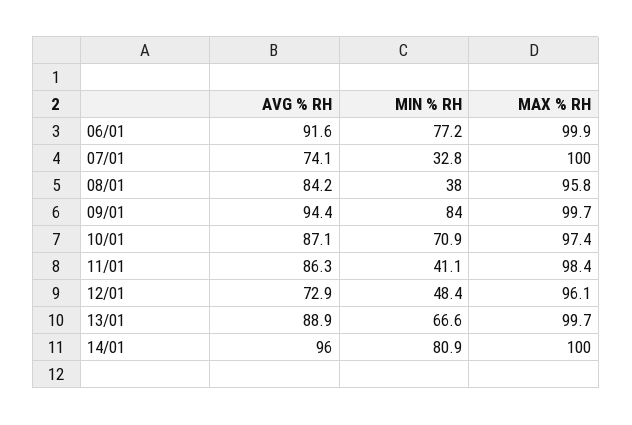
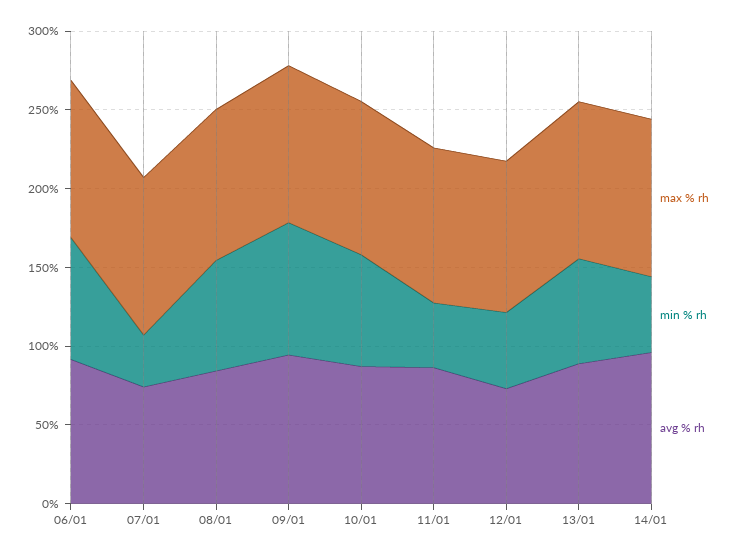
  {
    "AVG % RH": {
      "06/01": 91.6,
      "07/01": 74.1,
      "08/01": 84.2,
      "09/01": 94.4,
      "10/01": 87.1,
      "11/01": 86.3,
      "12/01": 72.9,
      "13/01": 88.9,
      "14/01": 96
    },
    "MIN % RH": {
      "06/01": 77.2,
      "07/01": 32.8,
-     "08/01": 38,
+     "08/01": 70,
      "09/01": 84,
      "10/01": 70.9,
      "11/01": 41.1,
      "12/01": 48.4,
      "13/01": 66.6,
-     "14/01": 80.9
+     "14/01": 50
    },
    "MAX % RH": {
      "06/01": 99.9,
      "07/01": 100,
      "08/01": 95.8,
      "09/01": 99.7,
      "10/01": 97.4,
      "11/01": 98.4,
      "12/01": 96.1,
      "13/01": 99.7,
      "14/01": 100
    }
  }

